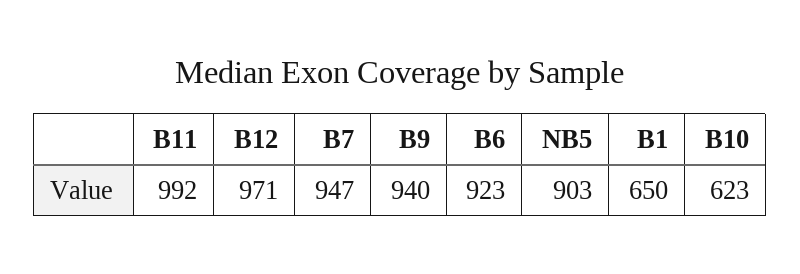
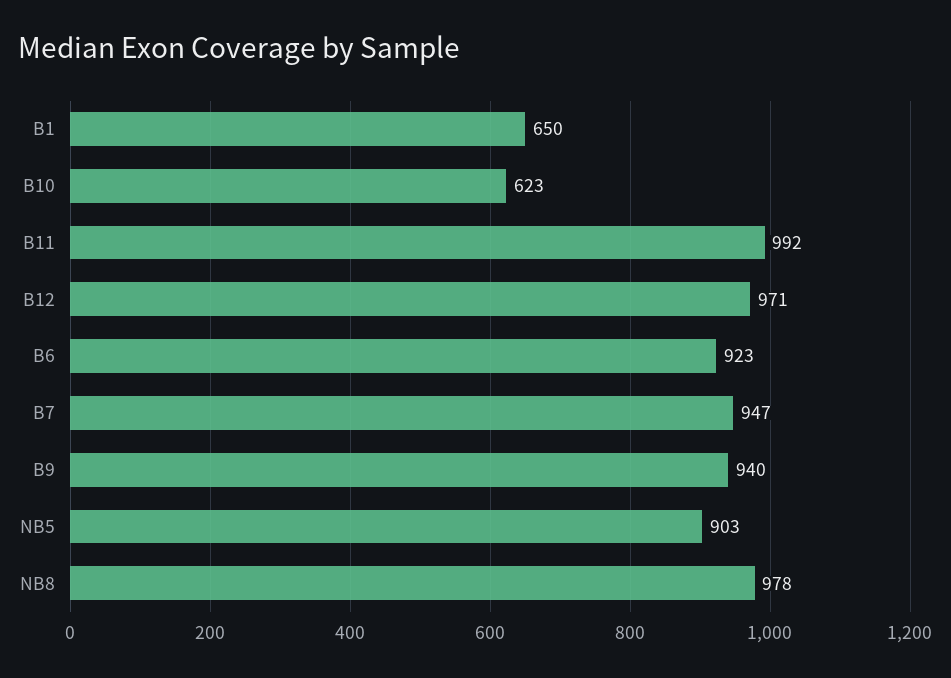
  {
    "B11": 992,
    "B12": 971,
    "B7": 947,
    "B9": 940,
    "B6": 923,
    "NB5": 903,
    "B1": 650,
-   "B10": 623
+   "B10": 623,
+   "NB8": 978
  }

